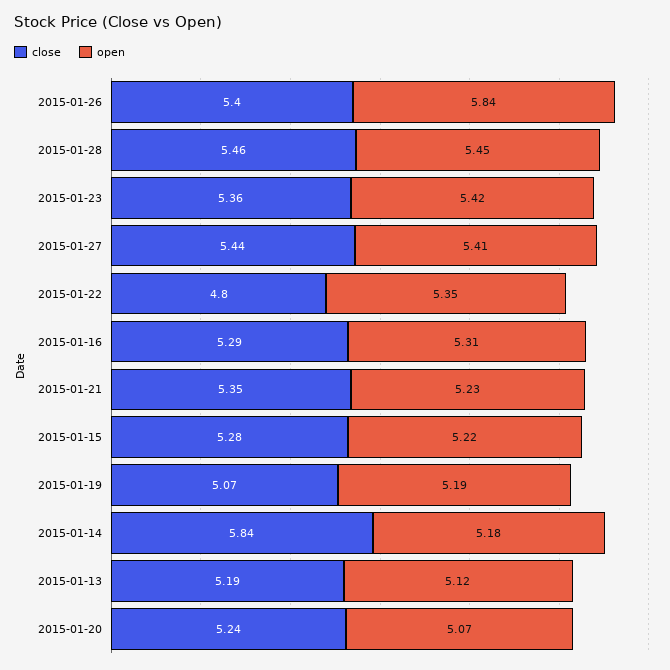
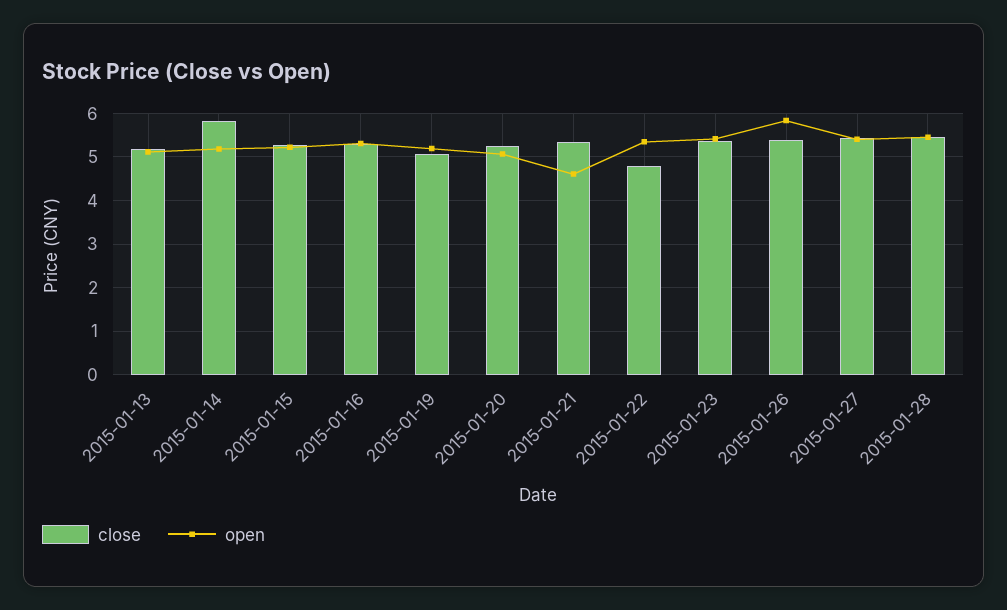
  {
    "close": {
      "2015-01-26": 5.4,
      "2015-01-28": 5.46,
      "2015-01-23": 5.36,
      "2015-01-27": 5.44,
      "2015-01-22": 4.8,
      "2015-01-16": 5.29,
      "2015-01-21": 5.35,
      "2015-01-15": 5.28,
      "2015-01-19": 5.07,
      "2015-01-14": 5.84,
      "2015-01-13": 5.19,
      "2015-01-20": 5.24
    },
    "open": {
      "2015-01-26": 5.84,
      "2015-01-28": 5.45,
      "2015-01-23": 5.42,
      "2015-01-27": 5.41,
      "2015-01-22": 5.35,
      "2015-01-16": 5.31,
-     "2015-01-21": 5.23,
+     "2015-01-21": 4.6,
      "2015-01-15": 5.22,
      "2015-01-19": 5.19,
      "2015-01-14": 5.18,
      "2015-01-13": 5.12,
      "2015-01-20": 5.07
    }
  }

